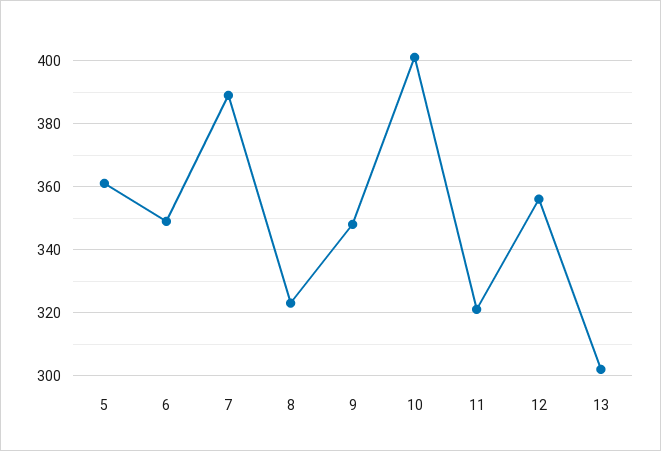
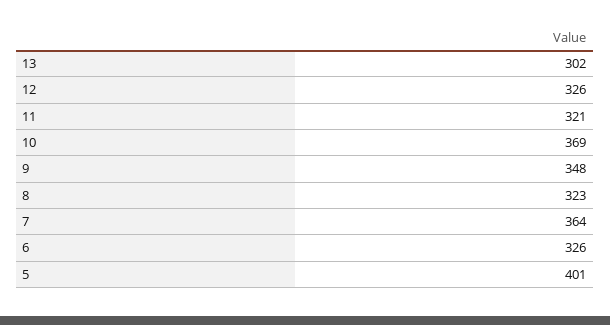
  {
-   "5": 360,
+   "5": 401,
-   "6": 350,
+   "6": 326,
-   "7": 390,
+   "7": 364,
    "8": 323,
    "9": 348,
-   "10": 400,
+   "10": 369,
    "11": 321,
-   "12": 355,
+   "12": 326,
    "13": 302
  }

